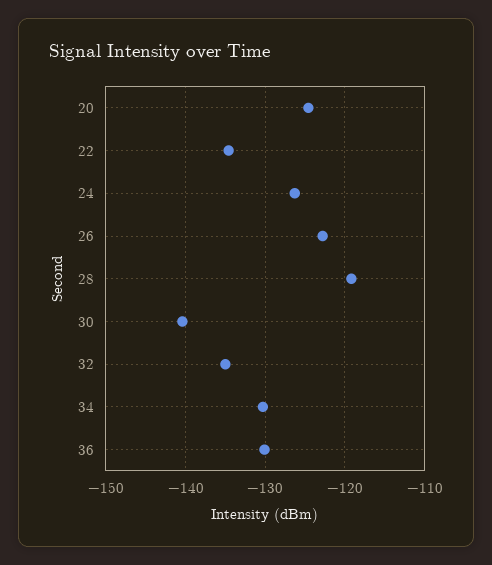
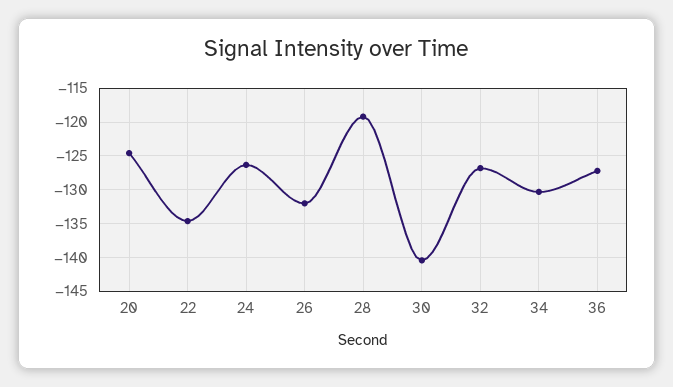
  {
    "20": -125,
    "22": -135,
    "24": -126,
-   "26": -123,
+   "26": -132,
    "28": -119,
    "30": -140,
-   "32": -135,
+   "32": -127,
    "34": -130,
-   "36": -130
+   "36": -127
  }

